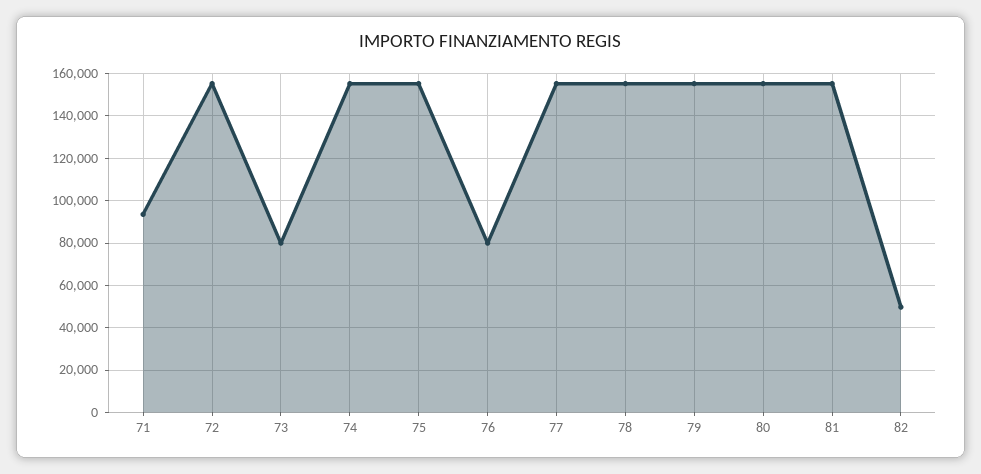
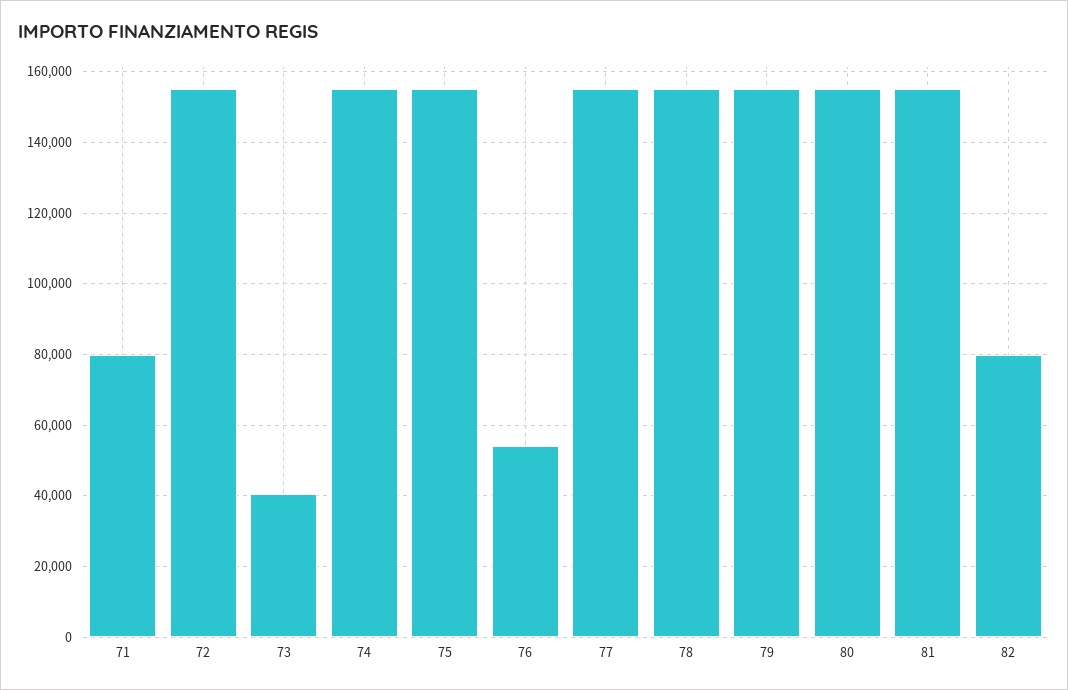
  {
-   "71": 95000,
+   "71": 80000,
    "72": 156000,
-   "73": 80000,
+   "73": 40000,
    "74": 156000,
    "75": 156000,
-   "76": 80000,
+   "76": 54000,
    "77": 156000,
    "78": 156000,
    "79": 156000,
    "80": 156000,
    "81": 156000,
-   "82": 50000
+   "82": 80000
  }

